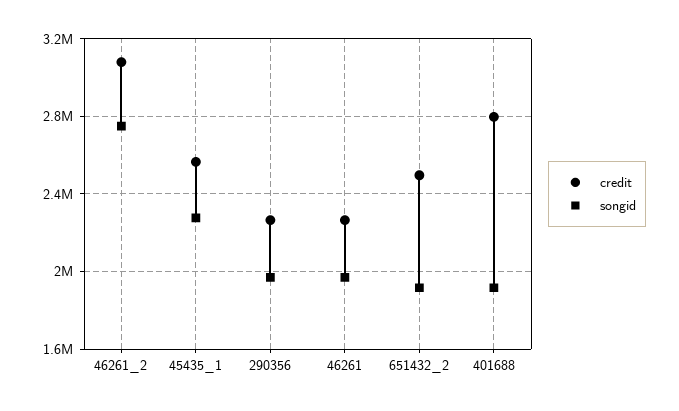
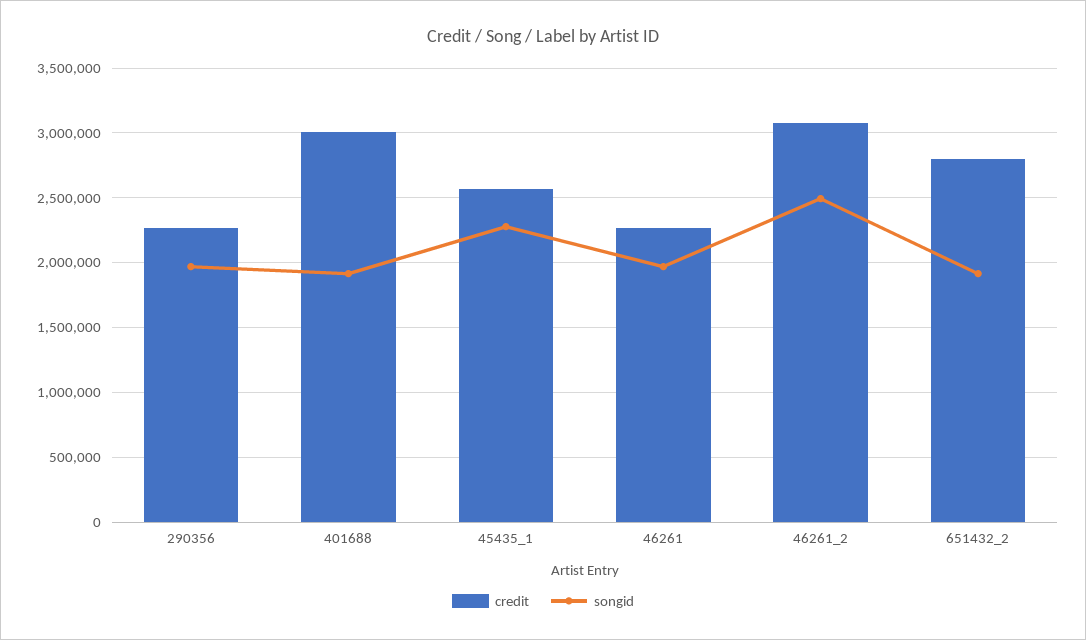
  {
    "credit": {
      "46261_2": 3100000,
      "45435_1": 2550000,
      "290356": 2250000,
      "46261": 2250000,
-     "651432_2": 2500000,
+     "651432_2": 2800000,
-     "401688": 2800000
+     "401688": 3000000
    },
    "songid": {
-     "46261_2": 2750000,
+     "46261_2": 2500000,
      "45435_1": 2300000,
      "290356": 1950000,
      "46261": 1950000,
      "651432_2": 1900000,
      "401688": 1900000
    }
  }

